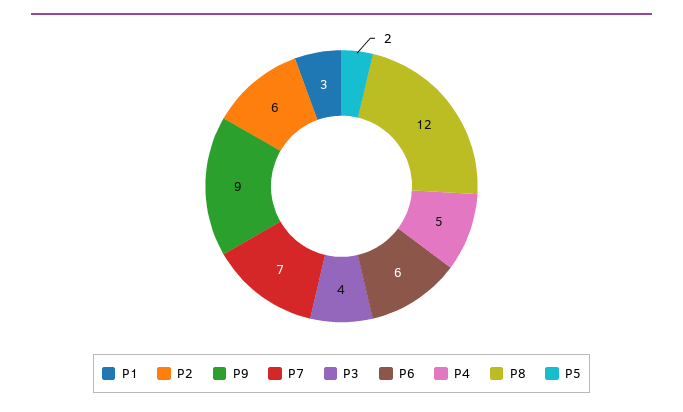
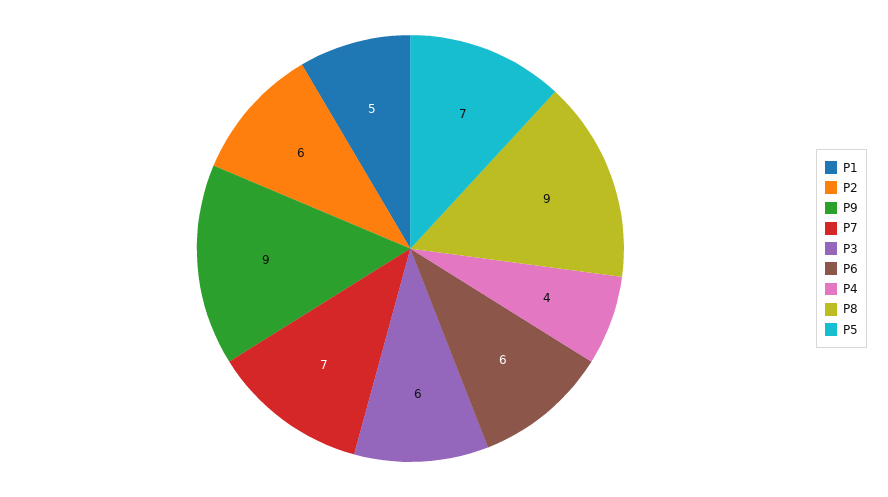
  {
-   "P1": 3,
+   "P1": 5,
    "P2": 6,
    "P9": 9,
    "P7": 7,
-   "P3": 4,
+   "P3": 6,
    "P6": 6,
-   "P4": 5,
+   "P4": 4,
-   "P8": 12,
+   "P8": 9,
-   "P5": 2
+   "P5": 7
  }

